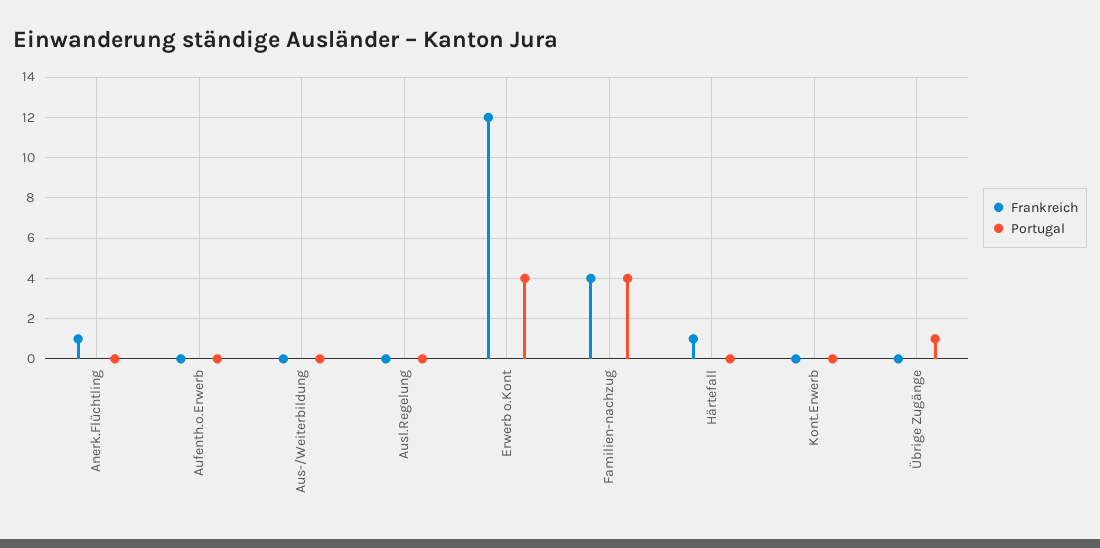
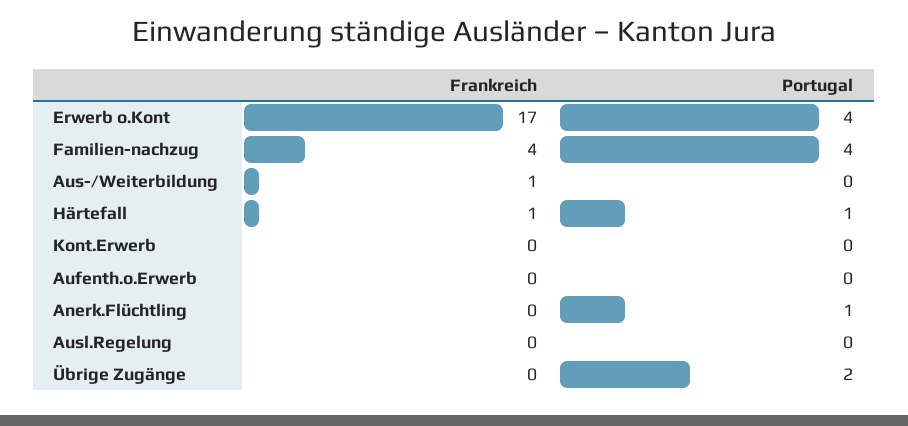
  {
    "Frankreich": {
-     "Anerk.Flüchtling": 1,
+     "Anerk.Flüchtling": 0,
      "Aufenth.o.Erwerb": 0,
-     "Aus-/Weiterbildung": 0,
+     "Aus-/Weiterbildung": 1,
      "Ausl.Regelung": 0,
-     "Erwerb o.Kont": 12,
+     "Erwerb o.Kont": 17,
      "Familien-nachzug": 4,
      "Härtefall": 1,
      "Kont.Erwerb": 0,
      "Übrige Zugänge": 0
    },
    "Portugal": {
-     "Anerk.Flüchtling": 0,
+     "Anerk.Flüchtling": 1,
      "Aufenth.o.Erwerb": 0,
      "Aus-/Weiterbildung": 0,
      "Ausl.Regelung": 0,
      "Erwerb o.Kont": 4,
      "Familien-nachzug": 4,
-     "Härtefall": 0,
+     "Härtefall": 1,
      "Kont.Erwerb": 0,
-     "Übrige Zugänge": 1
+     "Übrige Zugänge": 2
    }
  }

